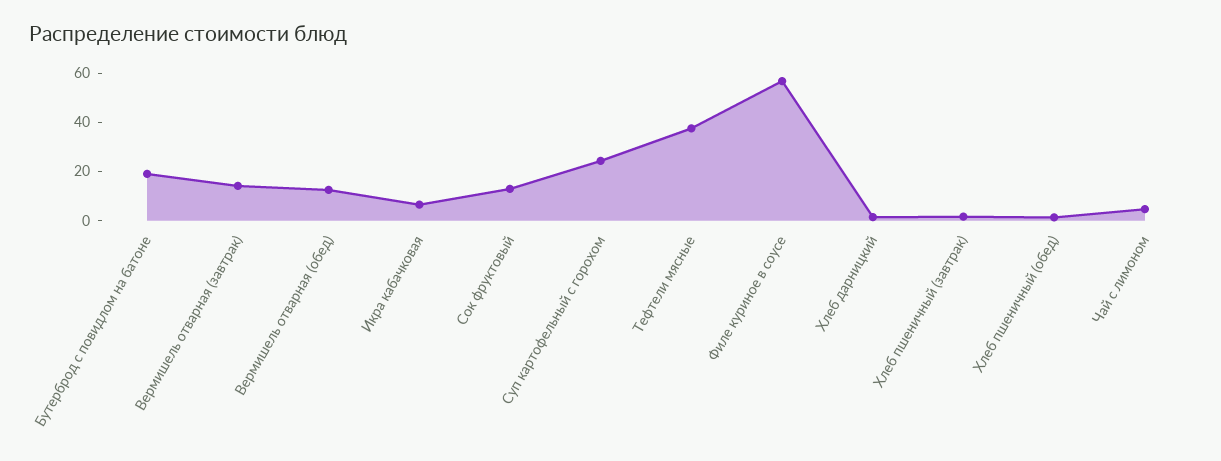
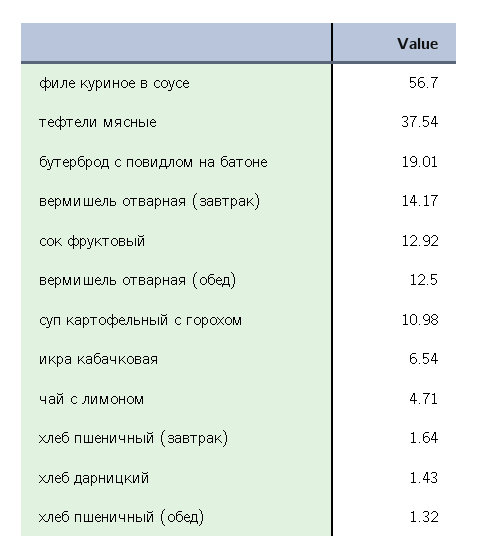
  {
    "Бутерброд с повидлом на батоне": 19.01,
    "Вермишель отварная (завтрак)": 14.17,
    "Вермишель отварная (обед)": 12.5,
    "Икра кабачковая": 6.54,
    "Сок фруктовый": 12.92,
-   "Суп картофельный с горохом": 25,
+   "Суп картофельный с горохом": 10.98,
    "Тефтели мясные": 37.54,
    "Филе куриное в соусе": 56.7,
    "Хлеб дарницкий": 1.43,
    "Хлеб пшеничный (завтрак)": 1.64,
    "Хлеб пшеничный (обед)": 1.32,
    "Чай с лимоном": 4.71
  }

